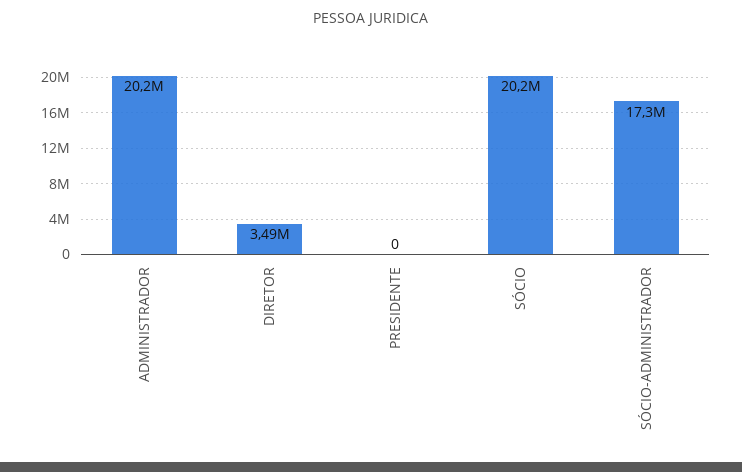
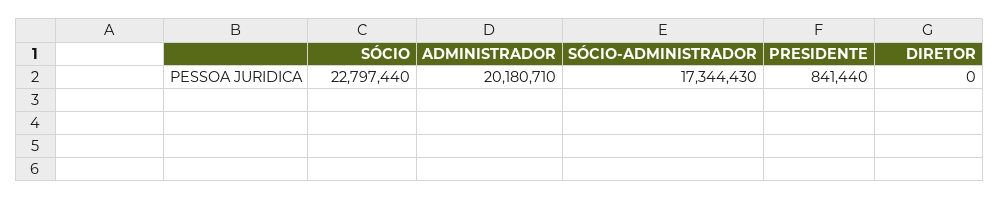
  {
    "ADMINISTRADOR": 20180710,
-   "DIRETOR": 3490000,
+   "DIRETOR": 0,
-   "PRESIDENTE": 0,
+   "PRESIDENTE": 841440,
-   "SÓCIO": 20200000,
+   "SÓCIO": 22797440,
    "SÓCIO-ADMINISTRADOR": 17344430
  }

